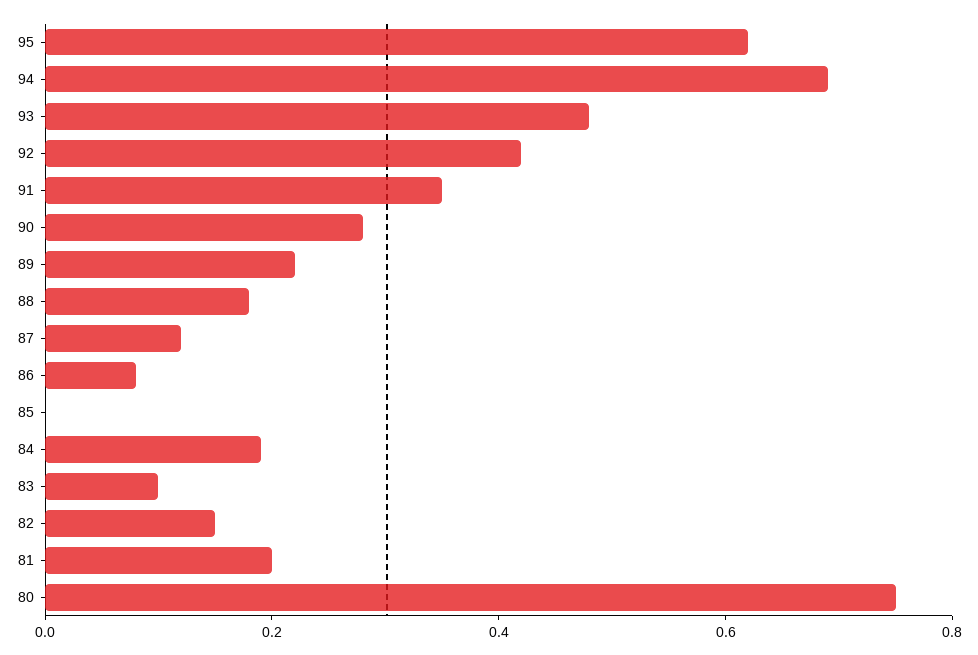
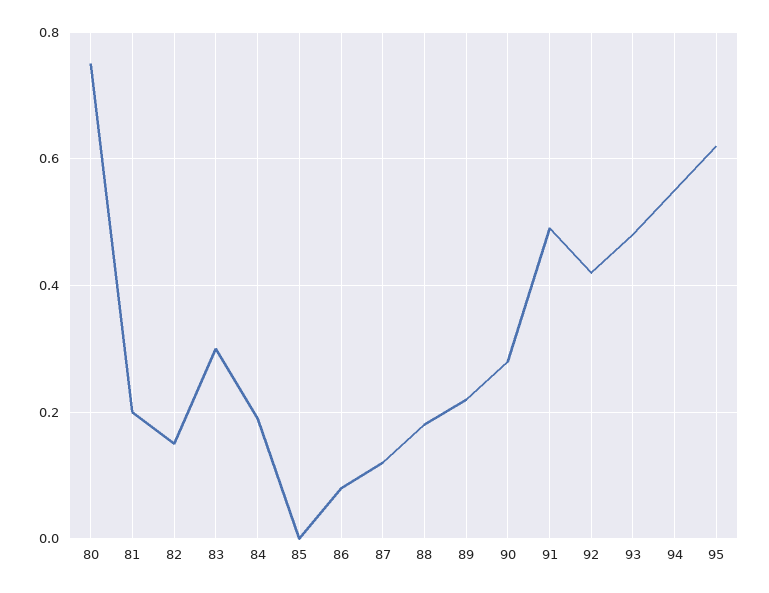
  {
    "95": 0.6,
-   "94": 0.7,
+   "94": 0.55,
    "93": 0.5,
    "92": 0.4,
-   "91": 0.35,
+   "91": 0.5,
    "90": 0.3,
    "89": 0.2,
    "88": 0.2,
    "87": 0.1,
    "86": 0.1,
    "85": 0,
    "84": 0.2,
-   "83": 0.1,
+   "83": 0.3,
    "82": 0.15,
    "81": 0.2,
    "80": 0.75
  }

